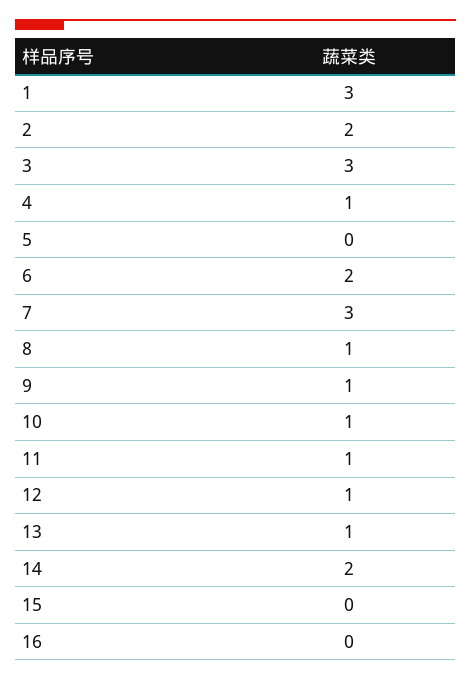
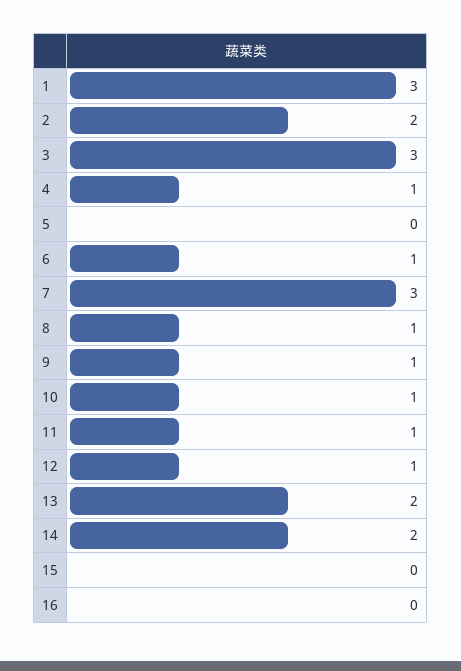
  {
    "1": 3,
    "2": 2,
    "3": 3,
    "4": 1,
    "5": 0,
-   "6": 2,
+   "6": 1,
    "7": 3,
    "8": 1,
    "9": 1,
    "10": 1,
    "11": 1,
    "12": 1,
-   "13": 1,
+   "13": 2,
    "14": 2,
    "15": 0,
    "16": 0
  }

